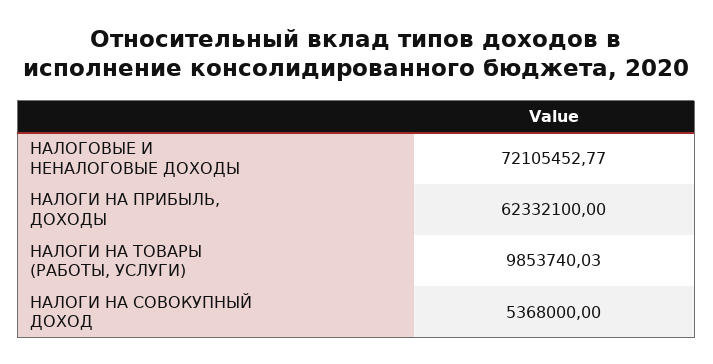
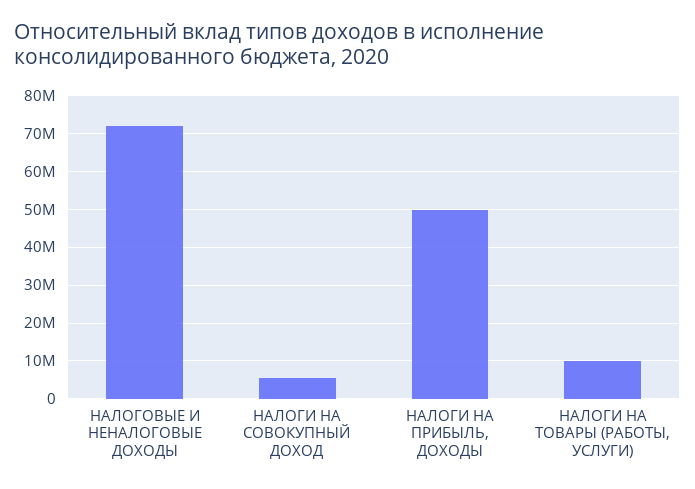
  {
    "НАЛОГОВЫЕ И НЕНАЛОГОВЫЕ ДОХОДЫ": 72105452.77,
-   "НАЛОГИ НА ПРИБЫЛЬ, ДОХОДЫ": 62332100,
+   "НАЛОГИ НА ПРИБЫЛЬ, ДОХОДЫ": 50000000,
    "НАЛОГИ НА ТОВАРЫ (РАБОТЫ, УСЛУГИ)": 9853740.03,
    "НАЛОГИ НА СОВОКУПНЫЙ ДОХОД": 5368000
  }

